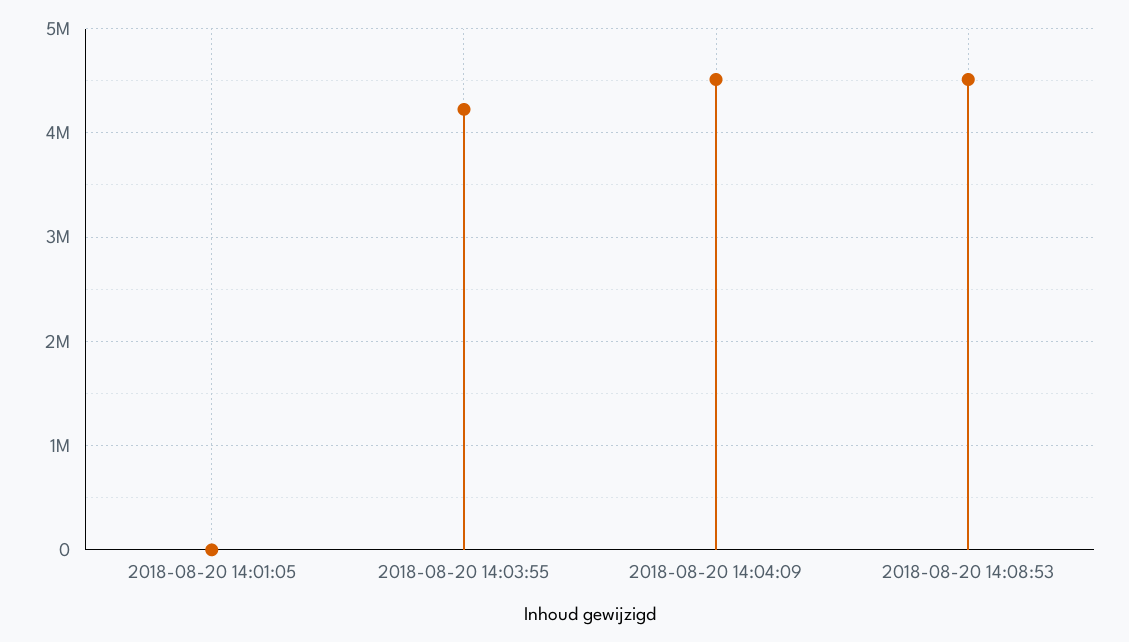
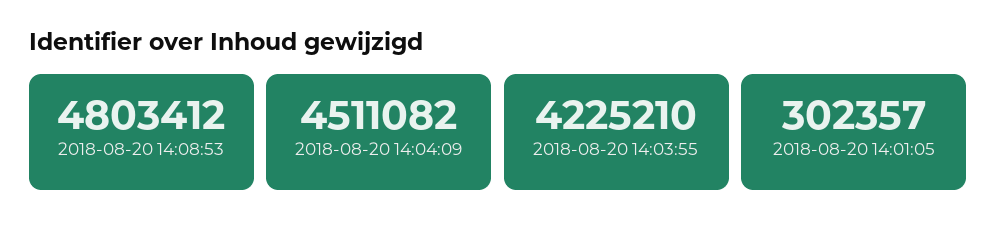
  {
-   "2018-08-20 14:01:05": 0,
+   "2018-08-20 14:01:05": 302357,
    "2018-08-20 14:03:55": 4225210,
    "2018-08-20 14:04:09": 4511082,
-   "2018-08-20 14:08:53": 4500000
+   "2018-08-20 14:08:53": 4803412
  }

